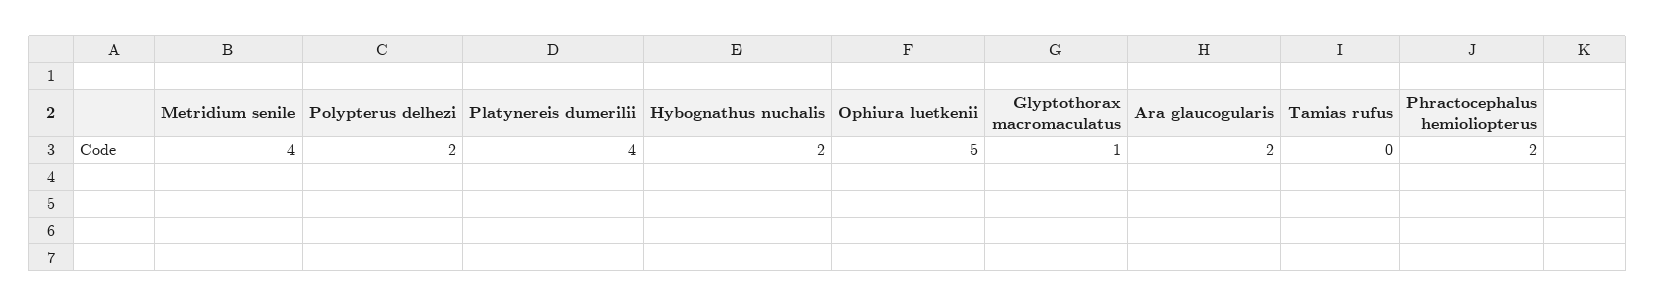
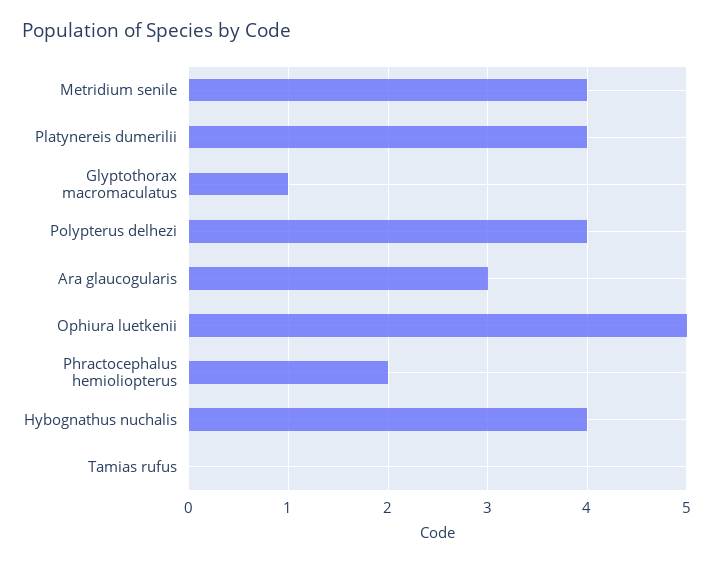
  {
    "Metridium senile": 4,
-   "Polypterus delhezi": 2,
+   "Polypterus delhezi": 4,
    "Platynereis dumerilii": 4,
-   "Hybognathus nuchalis": 2,
+   "Hybognathus nuchalis": 4,
    "Ophiura luetkenii": 5,
    "Glyptothorax macromaculatus": 1,
-   "Ara glaucogularis": 2,
+   "Ara glaucogularis": 3,
    "Tamias rufus": 0,
    "Phractocephalus hemioliopterus": 2
  }

